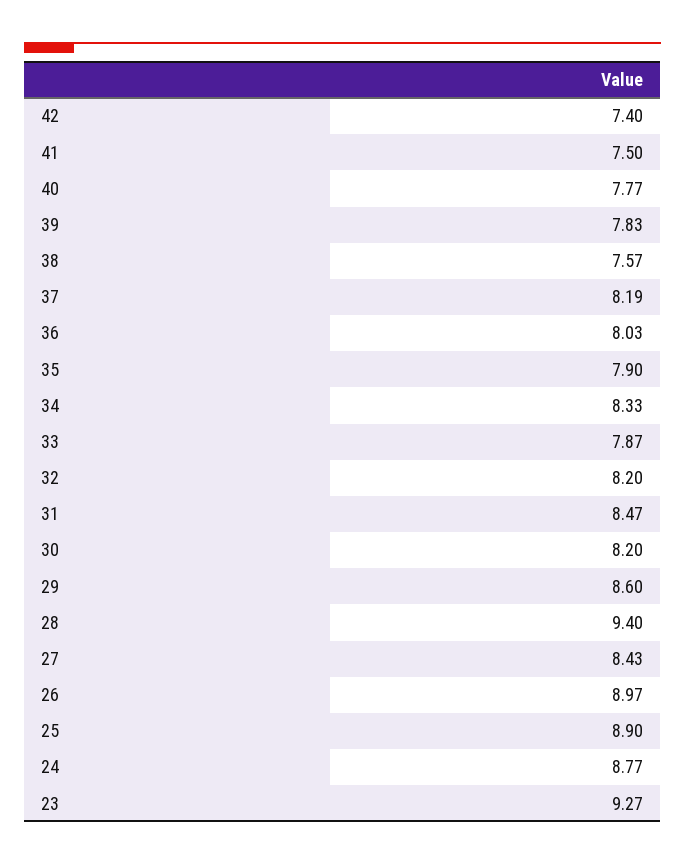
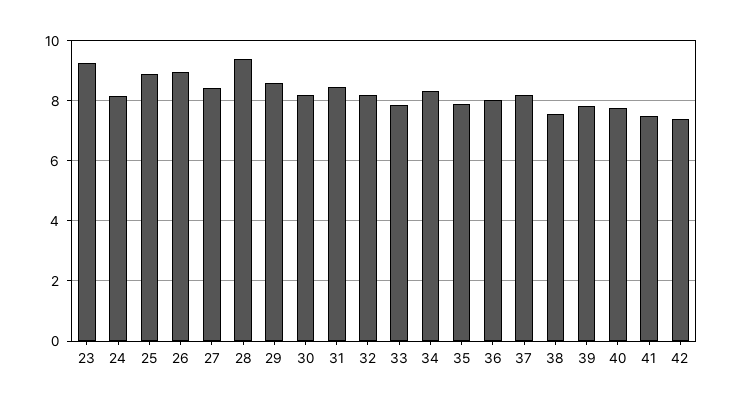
  {
    "42": 7.4,
    "41": 7.5,
    "40": 7.77,
    "39": 7.83,
    "38": 7.57,
    "37": 8.19,
    "36": 8.03,
    "35": 7.9,
    "34": 8.33,
    "33": 7.87,
    "32": 8.2,
    "31": 8.47,
    "30": 8.2,
    "29": 8.6,
    "28": 9.4,
    "27": 8.43,
    "26": 8.97,
    "25": 8.9,
-   "24": 8.77,
+   "24": 8.2,
    "23": 9.27
  }

